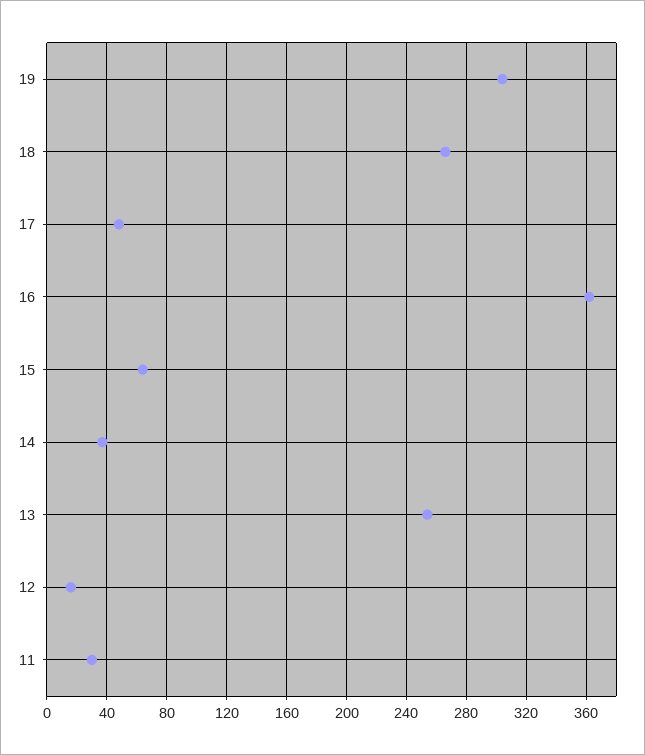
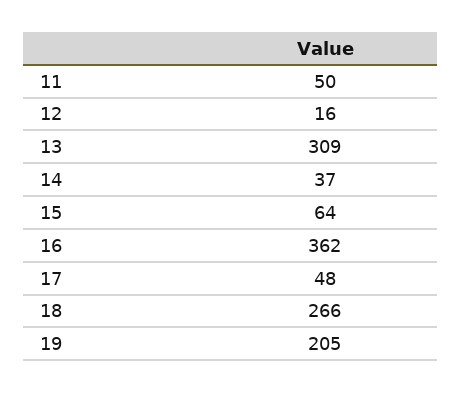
  {
-   "19": 305,
+   "19": 205,
    "18": 266,
    "17": 48,
    "16": 362,
    "15": 64,
    "14": 37,
-   "13": 255,
+   "13": 309,
    "12": 16,
-   "11": 30
+   "11": 50
  }

